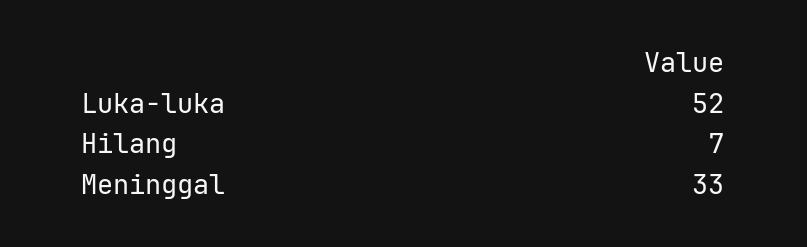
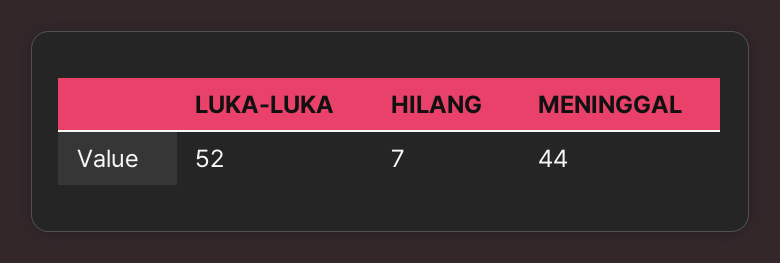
  {
    "Luka-luka": 52,
    "Hilang": 7,
-   "Meninggal": 33
+   "Meninggal": 44
  }

